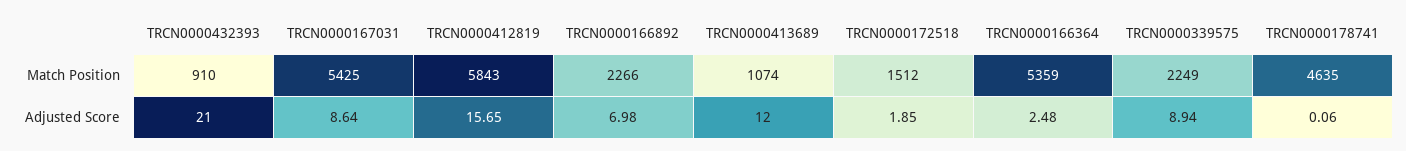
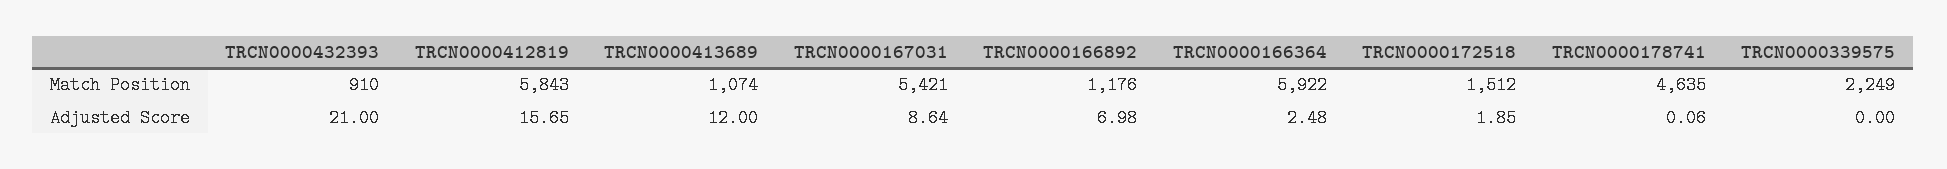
  {
    "TRCN0000432393": {
      "Match Position": 910,
      "Adjusted Score": 21
    },
    "TRCN0000167031": {
-     "Match Position": 5425,
+     "Match Position": 5421,
      "Adjusted Score": 8.64
    },
    "TRCN0000412819": {
      "Match Position": 5843,
      "Adjusted Score": 15.65
    },
    "TRCN0000166892": {
-     "Match Position": 2266,
+     "Match Position": 1176,
      "Adjusted Score": 6.98
    },
    "TRCN0000413689": {
      "Match Position": 1074,
      "Adjusted Score": 12
    },
    "TRCN0000172518": {
      "Match Position": 1512,
      "Adjusted Score": 1.85
    },
    "TRCN0000166364": {
-     "Match Position": 5359,
+     "Match Position": 5922,
      "Adjusted Score": 2.48
    },
    "TRCN0000339575": {
      "Match Position": 2249,
-     "Adjusted Score": 8.94
+     "Adjusted Score": 0
    },
    "TRCN0000178741": {
      "Match Position": 4635,
      "Adjusted Score": 0.06
    }
  }

